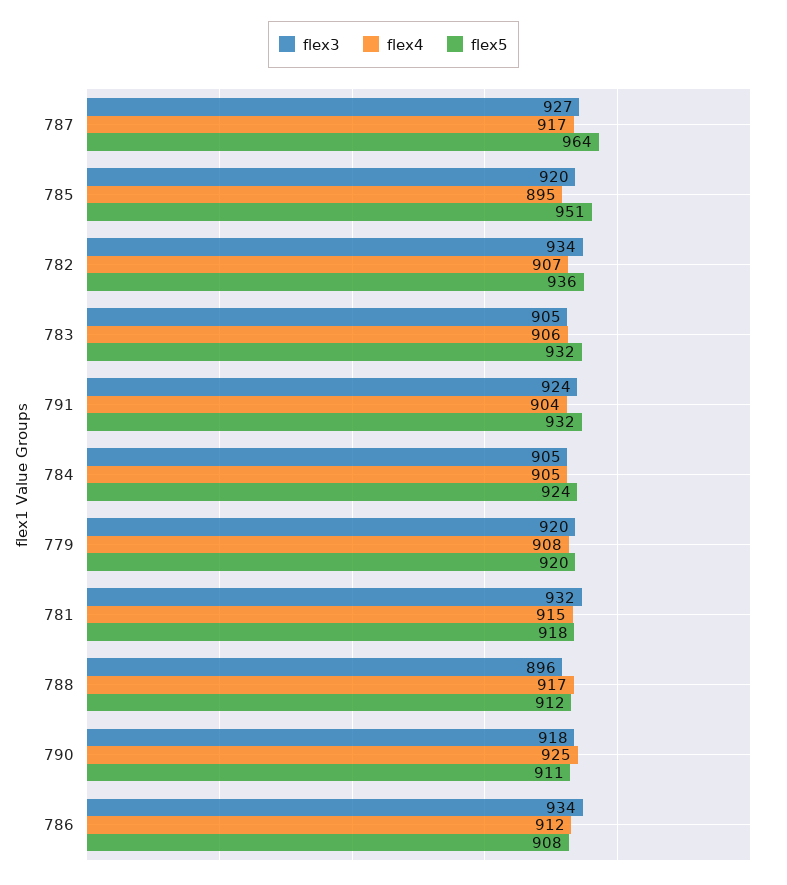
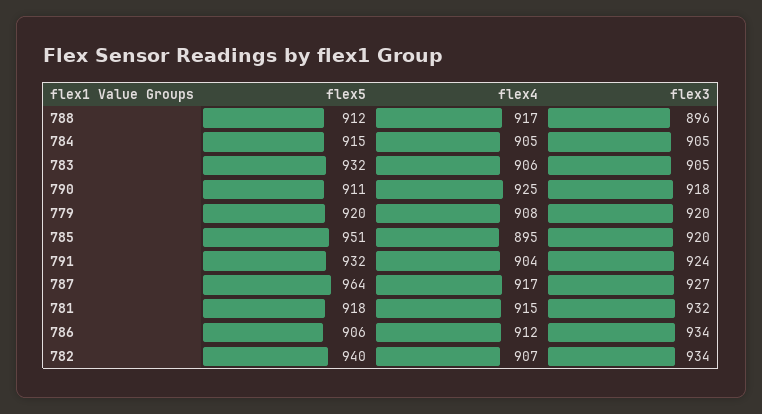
  {
    "flex3": {
      "787": 927,
      "785": 920,
      "782": 934,
      "783": 905,
      "791": 924,
      "784": 905,
      "779": 920,
      "781": 932,
      "788": 896,
      "790": 918,
      "786": 934
    },
    "flex4": {
      "787": 917,
      "785": 895,
      "782": 907,
      "783": 906,
      "791": 904,
      "784": 905,
      "779": 908,
      "781": 915,
      "788": 917,
      "790": 925,
      "786": 912
    },
    "flex5": {
      "787": 964,
      "785": 951,
-     "782": 936,
+     "782": 940,
      "783": 932,
      "791": 932,
-     "784": 924,
+     "784": 915,
      "779": 920,
      "781": 918,
      "788": 912,
      "790": 911,
-     "786": 908
+     "786": 906
    }
  }

